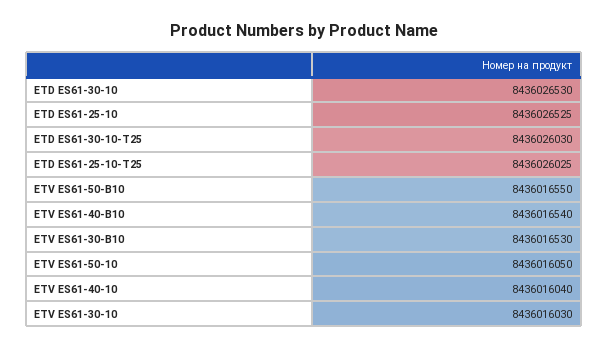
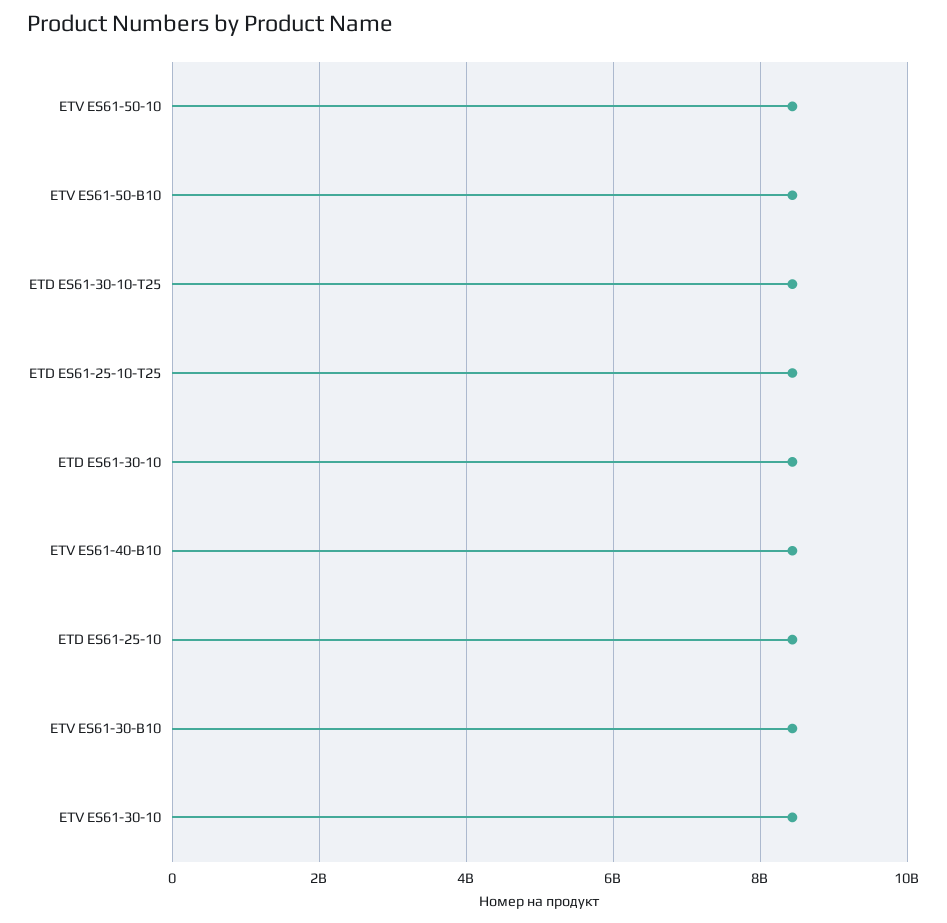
  {
    "ETD ES61-30-10": 8436026530,
    "ETD ES61-25-10": 8436026525,
    "ETD ES61-30-10-T25": 8436026030,
    "ETD ES61-25-10-T25": 8436026025,
    "ETV ES61-50-B10": 8436016550,
    "ETV ES61-40-B10": 8436016540,
    "ETV ES61-30-B10": 8436016530,
    "ETV ES61-50-10": 8436016050,
-   "ETV ES61-40-10": 8436016040,
    "ETV ES61-30-10": 8436016030
  }

